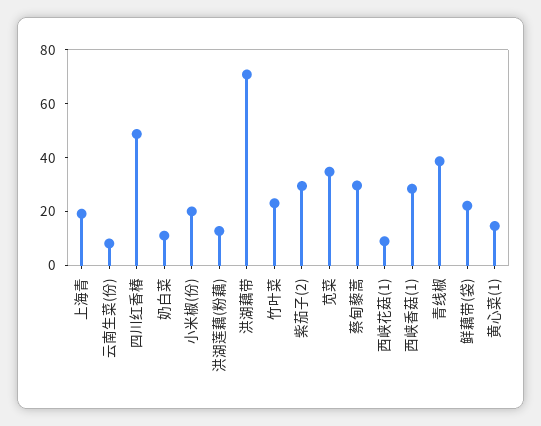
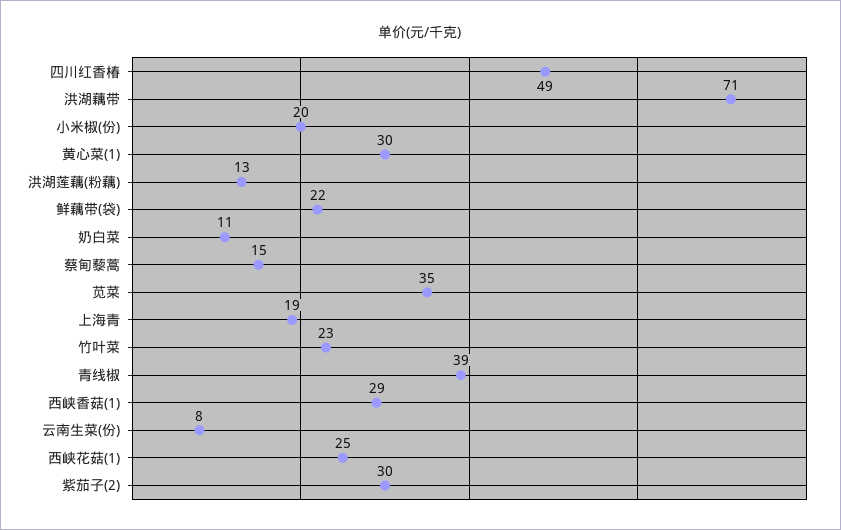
  {
    "上海青": 19,
    "云南生菜(份)": 8,
    "四川红香椿": 49,
    "奶白菜": 11,
    "小米椒(份)": 20,
    "洪湖莲藕(粉藕)": 13,
    "洪湖藕带": 71,
    "竹叶菜": 23,
    "紫茄子(2)": 30,
    "苋菜": 35,
-   "蔡甸藜蒿": 30,
+   "蔡甸藜蒿": 15,
-   "西峡花菇(1)": 10,
+   "西峡花菇(1)": 25,
    "西峡香菇(1)": 29,
    "青线椒": 39,
    "鲜藕带(袋)": 22,
-   "黄心菜(1)": 15
+   "黄心菜(1)": 30
  }

